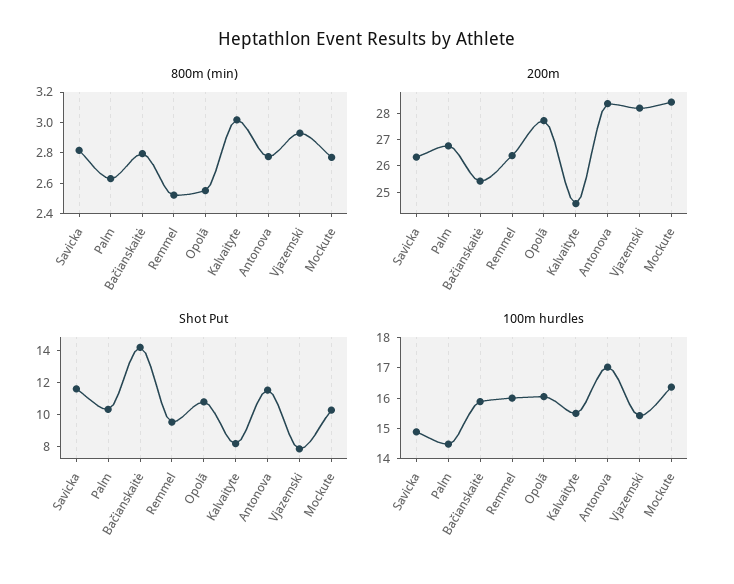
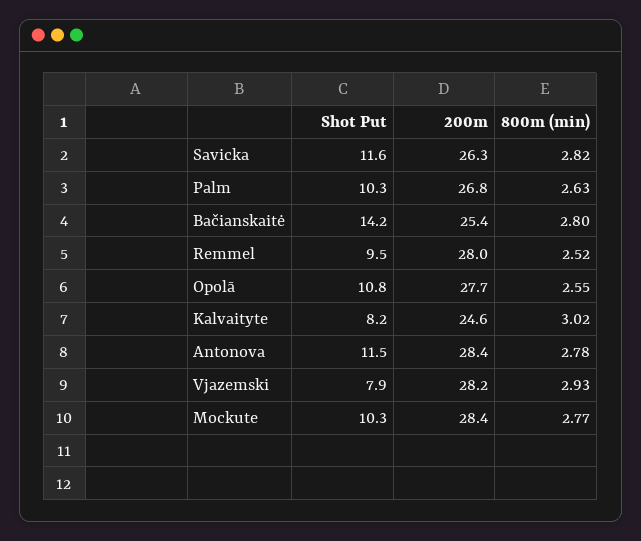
  {
    "800m (min)": {
      "Savicka": 2.82,
      "Palm": 2.63,
      "Bačianskaitė": 2.8,
      "Remmel": 2.52,
      "Opolā": 2.55,
      "Kalvaityte": 3.02,
      "Antonova": 2.78,
      "Vjazemski": 2.93,
      "Mockute": 2.77
    },
    "200m": {
      "Savicka": 26.3,
      "Palm": 26.8,
      "Bačianskaitė": 25.4,
-     "Remmel": 26.5,
+     "Remmel": 28,
      "Opolā": 27.7,
      "Kalvaityte": 24.6,
      "Antonova": 28.4,
      "Vjazemski": 28.2,
      "Mockute": 28.4
    },
    "Shot Put": {
      "Savicka": 11.6,
      "Palm": 10.3,
      "Bačianskaitė": 14.2,
      "Remmel": 9.5,
      "Opolā": 10.8,
      "Kalvaityte": 8.2,
      "Antonova": 11.5,
      "Vjazemski": 7.9,
      "Mockute": 10.3
-   },
+   }
-   "100m hurdles": {
-     "Savicka": 15,
-     "Palm": 14.5,
-     "Bačianskaitė": 16,
-     "Remmel": 16,
-     "Opolā": 16,
-     "Kalvaityte": 15.5,
-     "Antonova": 17,
-     "Vjazemski": 15.5,
-     "Mockute": 16.5
-   }
  }

